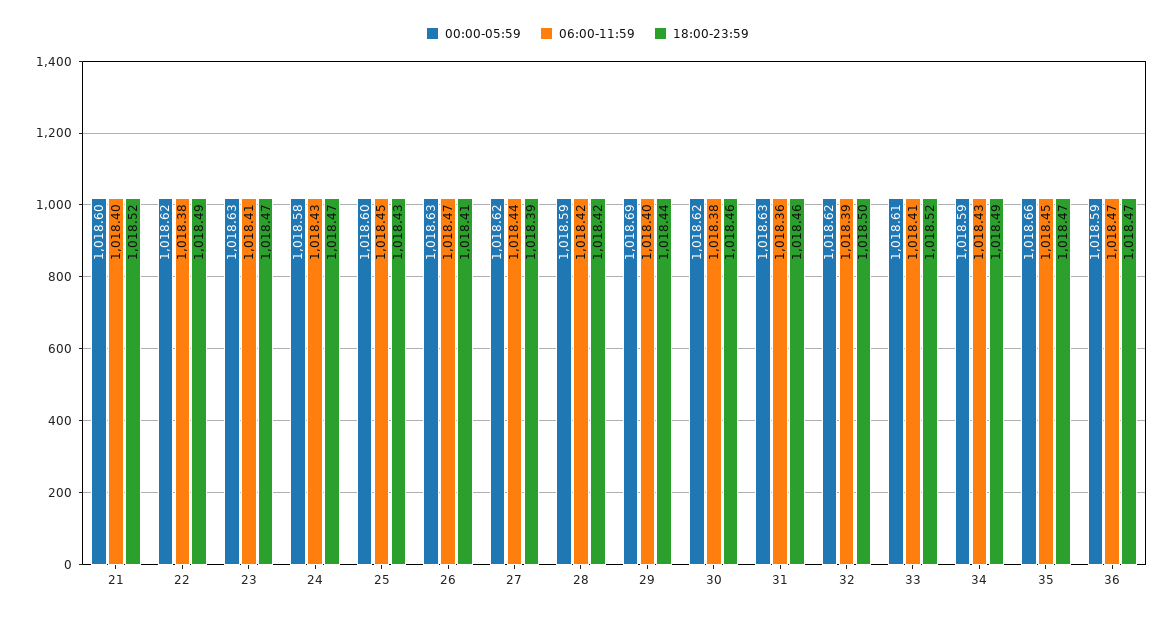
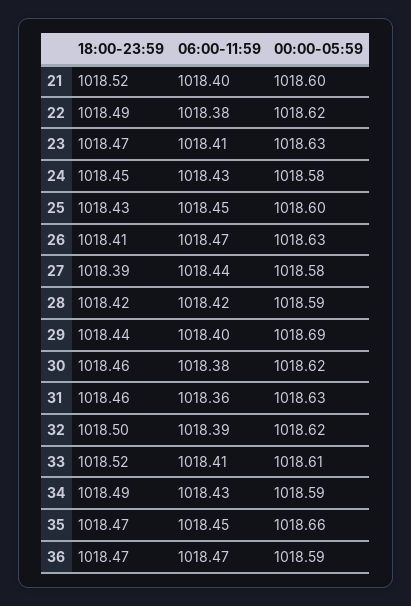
  {
    "00:00-05:59": {
      "21": 1018.6,
      "22": 1018.62,
      "23": 1018.63,
      "24": 1018.58,
      "25": 1018.6,
      "26": 1018.63,
-     "27": 1018.62,
+     "27": 1018.58,
      "28": 1018.59,
      "29": 1018.69,
      "30": 1018.62,
      "31": 1018.63,
      "32": 1018.62,
      "33": 1018.61,
      "34": 1018.59,
      "35": 1018.66,
      "36": 1018.59
    },
    "06:00-11:59": {
      "21": 1018.4,
      "22": 1018.38,
      "23": 1018.41,
      "24": 1018.43,
      "25": 1018.45,
      "26": 1018.47,
      "27": 1018.44,
      "28": 1018.42,
      "29": 1018.4,
      "30": 1018.38,
      "31": 1018.36,
      "32": 1018.39,
      "33": 1018.41,
      "34": 1018.43,
      "35": 1018.45,
      "36": 1018.47
    },
    "18:00-23:59": {
      "21": 1018.52,
      "22": 1018.49,
      "23": 1018.47,
-     "24": 1018.47,
+     "24": 1018.45,
      "25": 1018.43,
      "26": 1018.41,
      "27": 1018.39,
      "28": 1018.42,
      "29": 1018.44,
      "30": 1018.46,
      "31": 1018.46,
      "32": 1018.5,
      "33": 1018.52,
      "34": 1018.49,
      "35": 1018.47,
      "36": 1018.47
    }
  }

